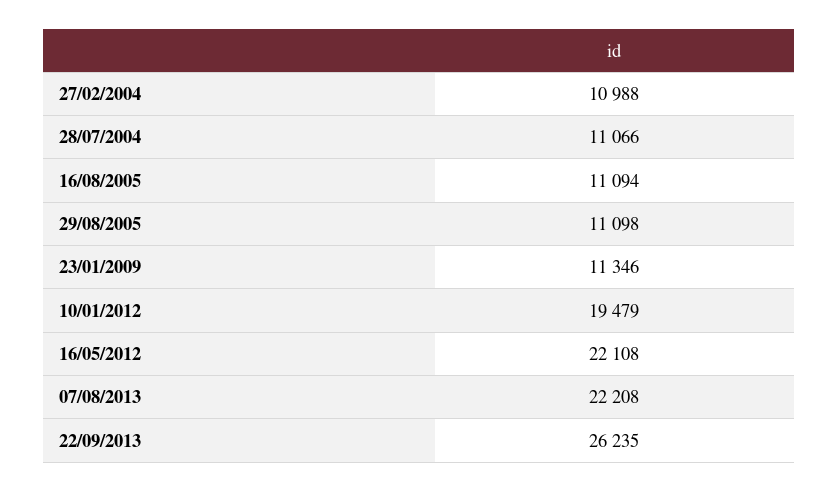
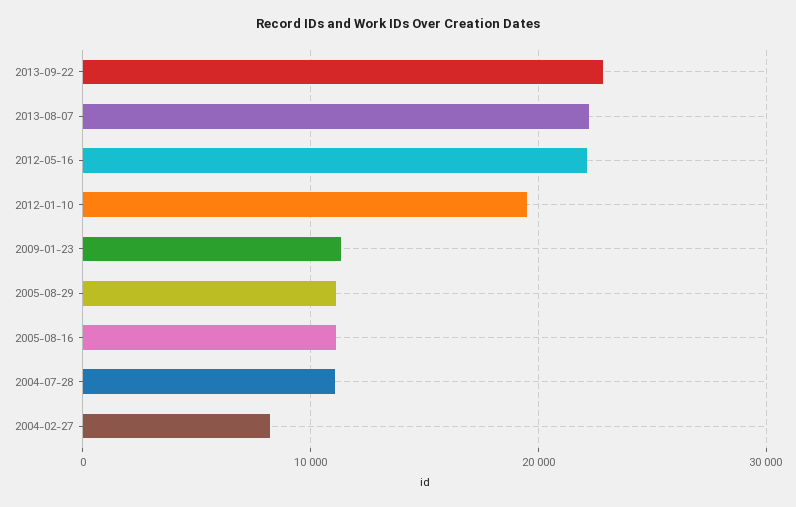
  {
-   "27/02/2004": 10988,
+   "27/02/2004": 8000,
    "28/07/2004": 11066,
    "16/08/2005": 11094,
    "29/08/2005": 11098,
    "23/01/2009": 11346,
    "10/01/2012": 19479,
    "16/05/2012": 22108,
    "07/08/2013": 22208,
-   "22/09/2013": 26235
+   "22/09/2013": 23000
  }

